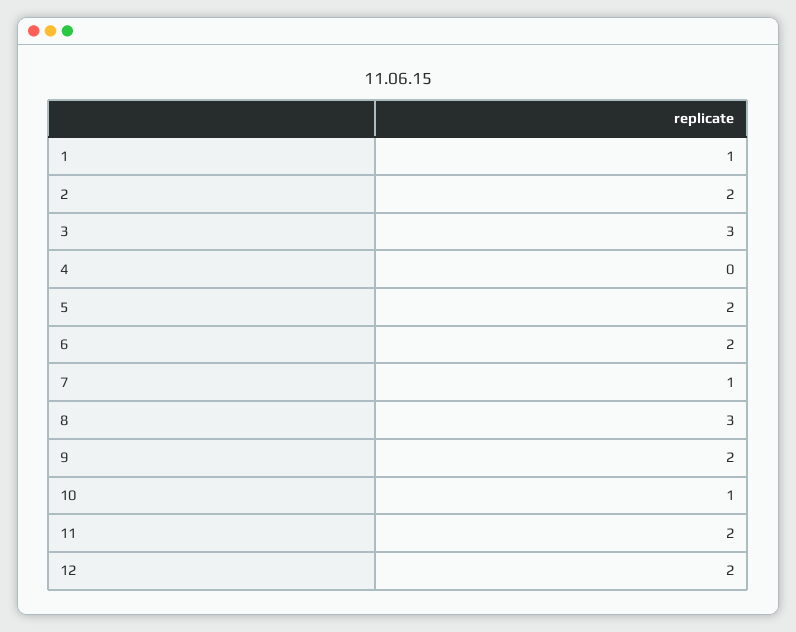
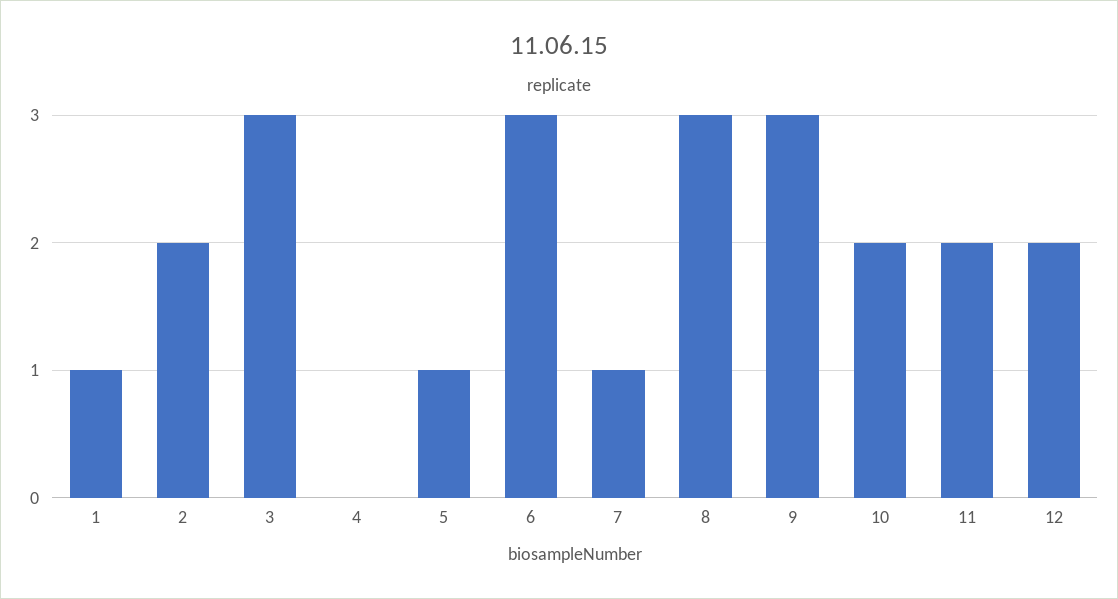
  {
    "1": 1,
    "2": 2,
    "3": 3,
    "4": 0,
-   "5": 2,
+   "5": 1,
-   "6": 2,
+   "6": 3,
    "7": 1,
    "8": 3,
-   "9": 2,
+   "9": 3,
-   "10": 1,
+   "10": 2,
    "11": 2,
    "12": 2
  }

